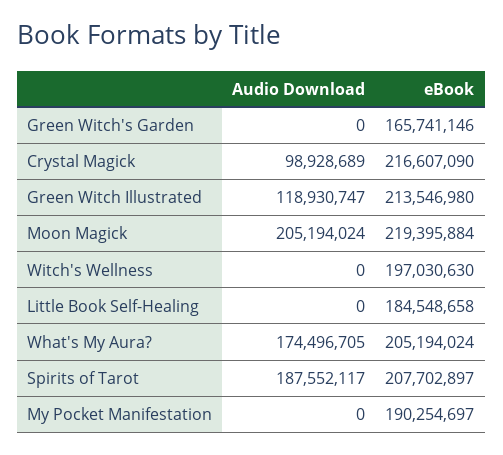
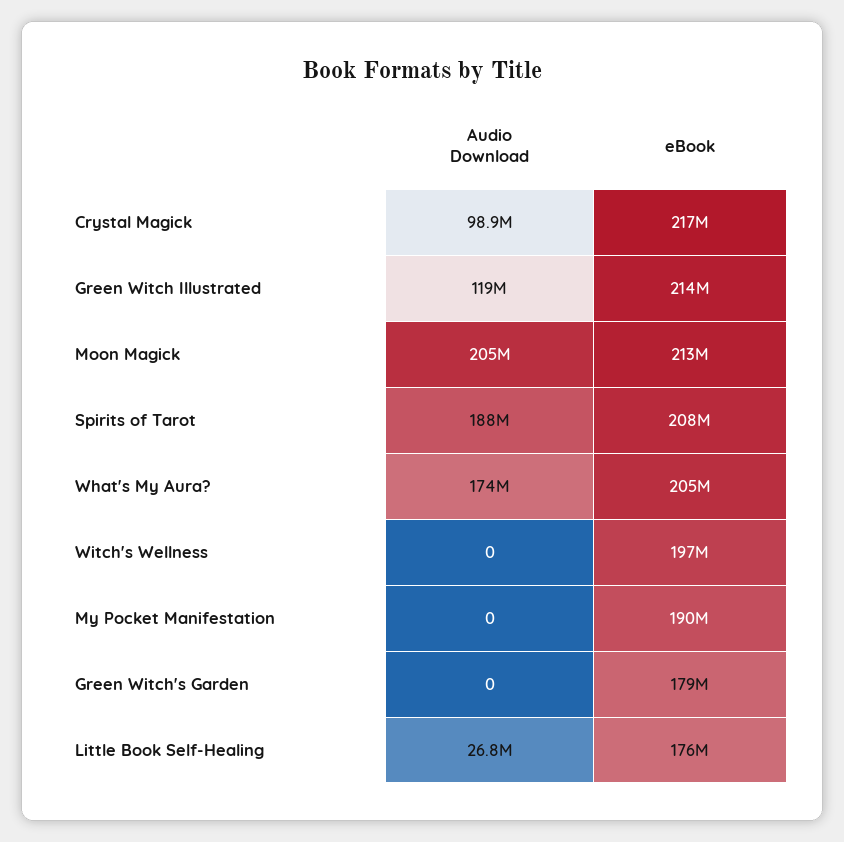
  {
    "Audio Download": {
      "Green Witch's Garden": 0,
      "Crystal Magick": 98928689,
      "Green Witch Illustrated": 118930747,
      "Moon Magick": 205194024,
      "Witch's Wellness": 0,
-     "Little Book Self-Healing": 0,
+     "Little Book Self-Healing": 26800000,
      "What's My Aura?": 174496705,
      "Spirits of Tarot": 187552117,
      "My Pocket Manifestation": 0
    },
    "eBook": {
-     "Green Witch's Garden": 165741146,
+     "Green Witch's Garden": 179000000,
      "Crystal Magick": 216607090,
      "Green Witch Illustrated": 213546980,
-     "Moon Magick": 219395884,
+     "Moon Magick": 213000000,
      "Witch's Wellness": 197030630,
-     "Little Book Self-Healing": 184548658,
+     "Little Book Self-Healing": 176000000,
      "What's My Aura?": 205194024,
      "Spirits of Tarot": 207702897,
      "My Pocket Manifestation": 190254697
    }
  }

